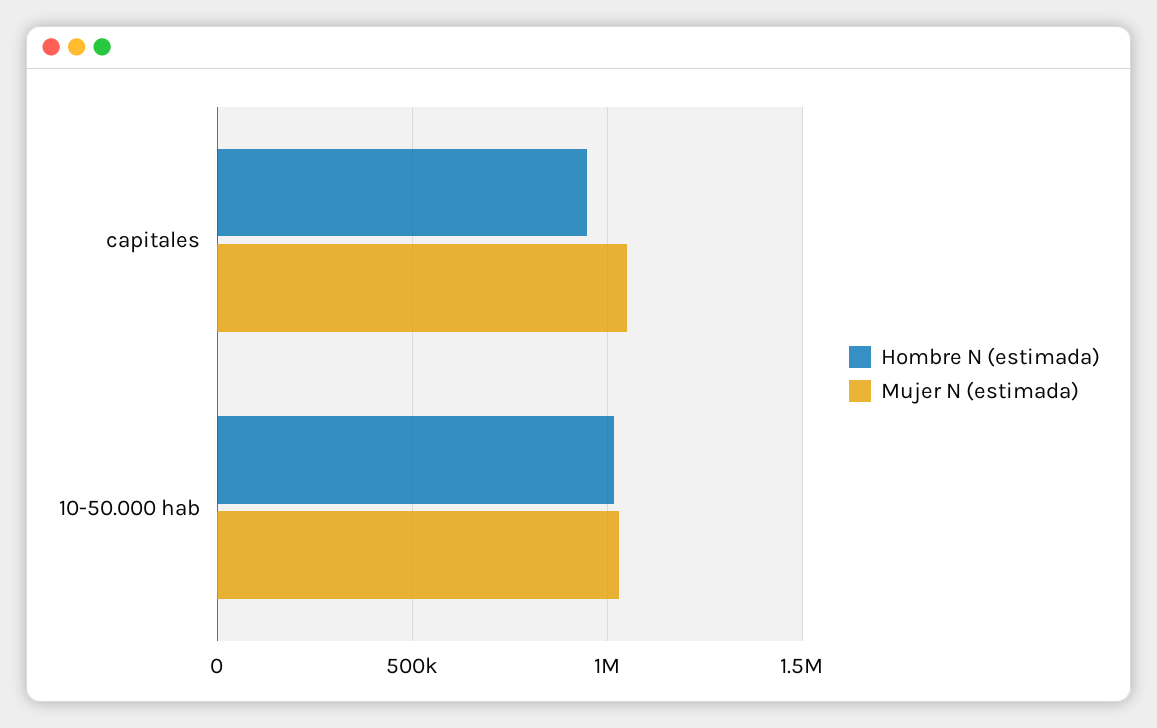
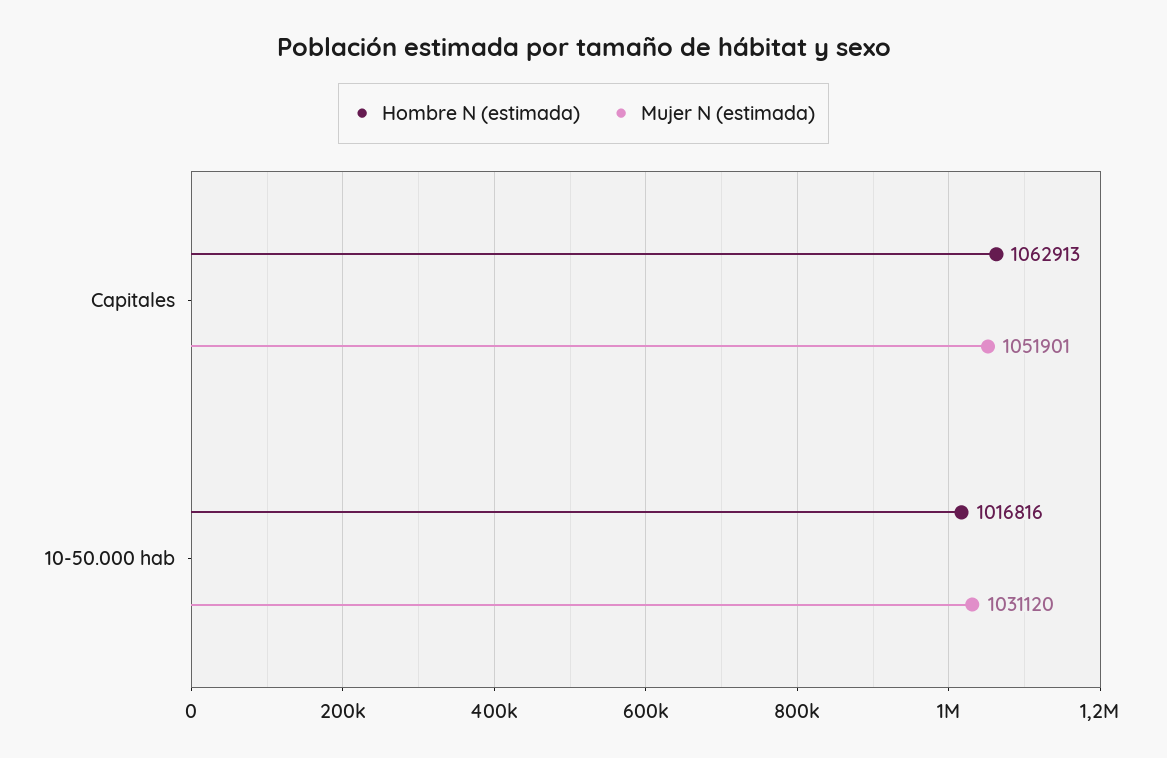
  {
    "Hombre N (estimada)": {
-     "capitales": 950000,
+     "capitales": 1062913,
      "10-50.000 hab": 1016816
    },
    "Mujer N (estimada)": {
      "capitales": 1051901,
      "10-50.000 hab": 1031120
    }
  }

